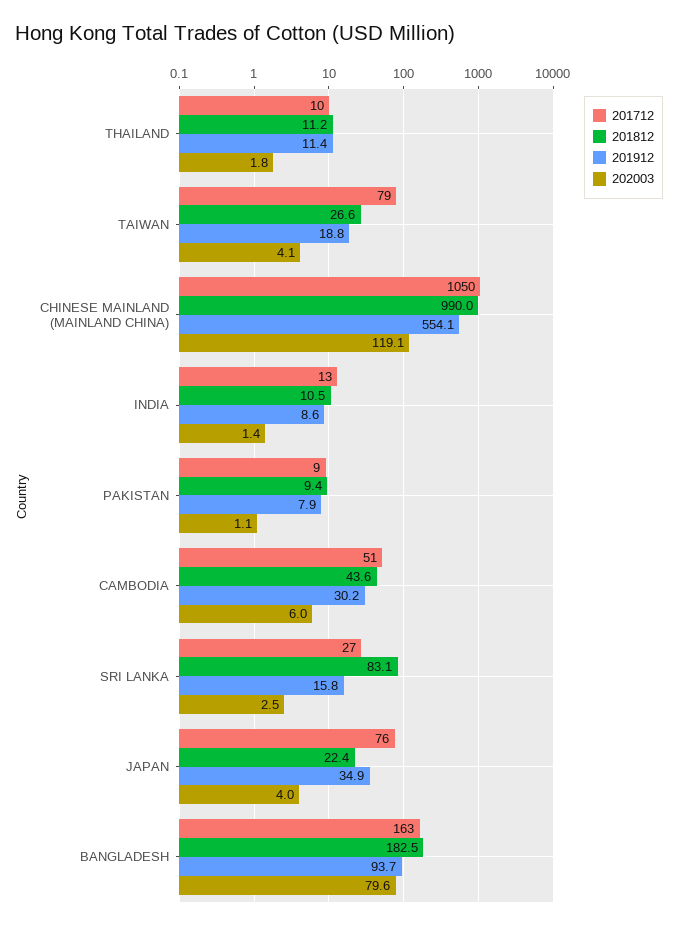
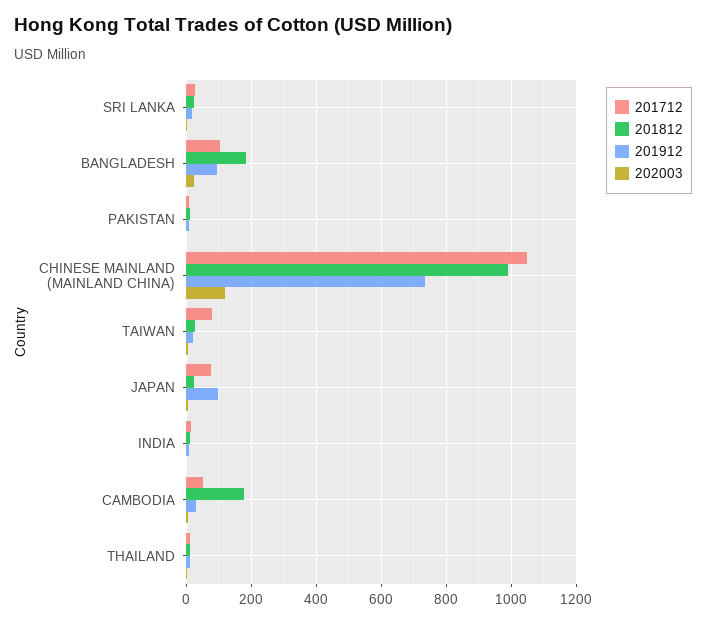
  {
    "201712": {
      "THAILAND": 10,
      "TAIWAN": 79,
      "CHINESE MAINLAND (MAINLAND CHINA)": 1050,
      "INDIA": 13,
      "PAKISTAN": 9,
      "CAMBODIA": 51,
      "SRI LANKA": 27,
      "JAPAN": 76,
-     "BANGLADESH": 163
+     "BANGLADESH": 100
    },
    "201812": {
      "THAILAND": 11.2,
      "TAIWAN": 26.6,
      "CHINESE MAINLAND (MAINLAND CHINA)": 990,
      "INDIA": 10.5,
      "PAKISTAN": 9.4,
-     "CAMBODIA": 43.6,
+     "CAMBODIA": 180,
-     "SRI LANKA": 83.1,
+     "SRI LANKA": 20,
      "JAPAN": 22.4,
      "BANGLADESH": 182.5
    },
    "201912": {
      "THAILAND": 11.4,
      "TAIWAN": 18.8,
-     "CHINESE MAINLAND (MAINLAND CHINA)": 554.1,
+     "CHINESE MAINLAND (MAINLAND CHINA)": 740,
      "INDIA": 8.6,
      "PAKISTAN": 7.9,
      "CAMBODIA": 30.2,
      "SRI LANKA": 15.8,
-     "JAPAN": 34.9,
+     "JAPAN": 100,
      "BANGLADESH": 93.7
    },
    "202003": {
      "THAILAND": 1.8,
      "TAIWAN": 4.1,
      "CHINESE MAINLAND (MAINLAND CHINA)": 119.1,
      "INDIA": 1.4,
      "PAKISTAN": 1.1,
      "CAMBODIA": 6,
      "SRI LANKA": 2.5,
      "JAPAN": 4,
-     "BANGLADESH": 79.6
+     "BANGLADESH": 20
    }
  }

